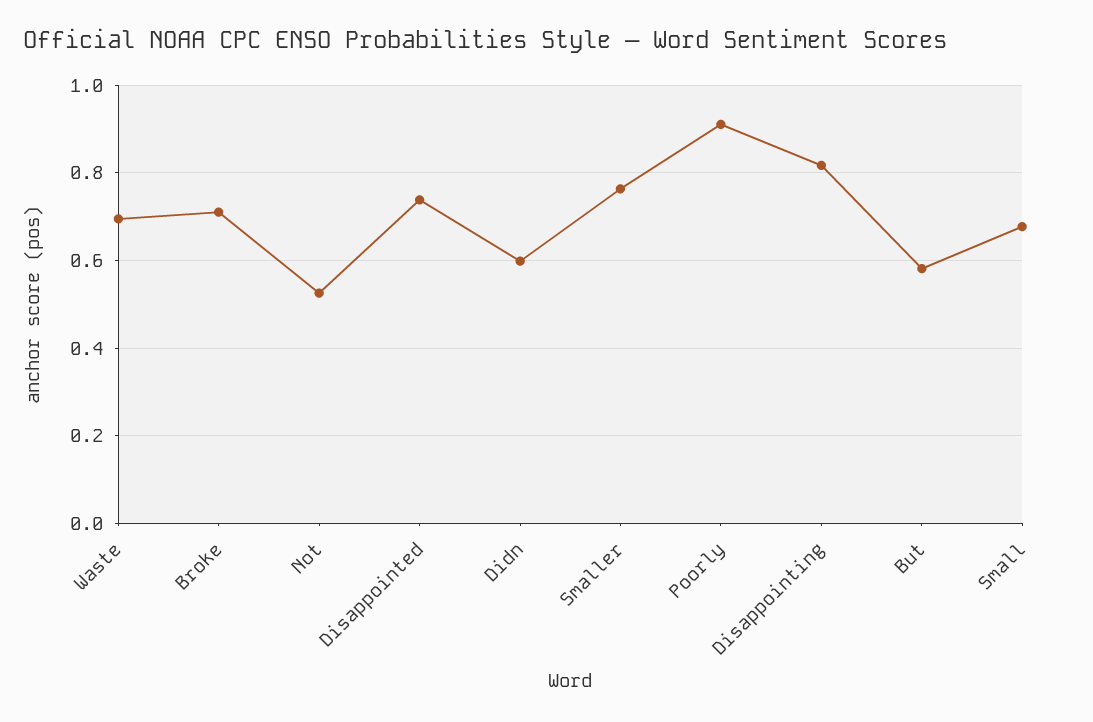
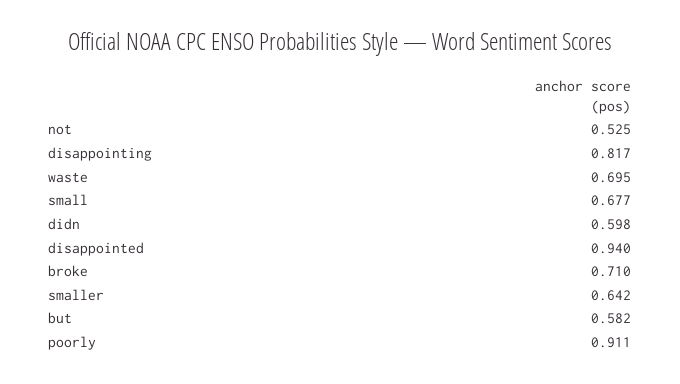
  {
    "Waste": 0.695,
    "Broke": 0.71,
    "Not": 0.525,
-   "Disappointed": 0.74,
+   "Disappointed": 0.94,
    "Didn": 0.598,
-   "Smaller": 0.76,
+   "Smaller": 0.642,
    "Poorly": 0.911,
    "Disappointing": 0.817,
    "But": 0.582,
    "Small": 0.677
  }

